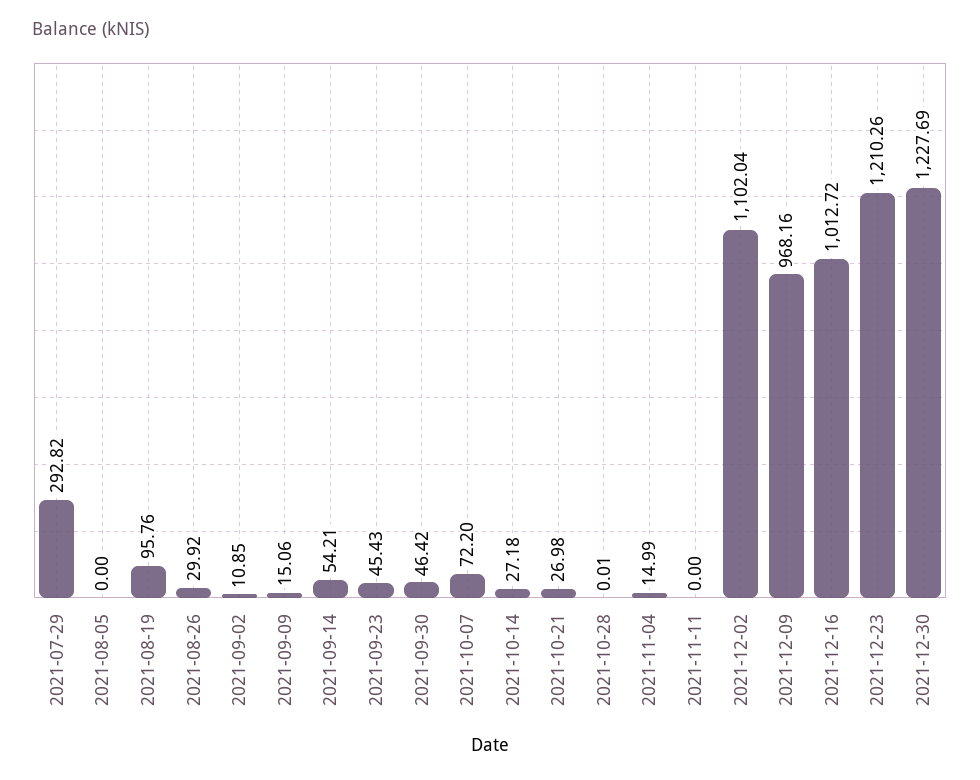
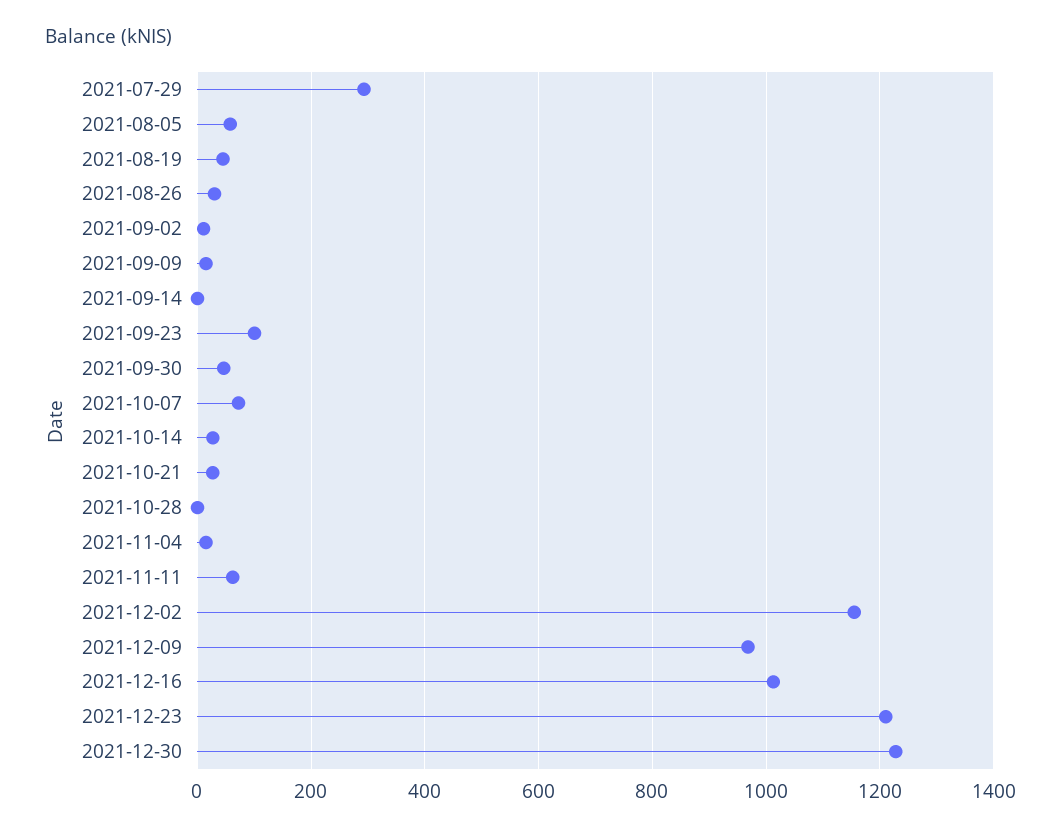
  {
    "2021-07-29": 292.82,
-   "2021-08-05": 0,
+   "2021-08-05": 60,
-   "2021-08-19": 95.76,
+   "2021-08-19": 40,
    "2021-08-26": 29.92,
    "2021-09-02": 10.85,
    "2021-09-09": 15.06,
-   "2021-09-14": 54.21,
+   "2021-09-14": 0,
-   "2021-09-23": 45.43,
+   "2021-09-23": 100,
    "2021-09-30": 46.42,
    "2021-10-07": 72.2,
    "2021-10-14": 27.18,
    "2021-10-21": 26.98,
    "2021-10-28": 0.01,
    "2021-11-04": 14.99,
-   "2021-11-11": 0,
+   "2021-11-11": 60,
-   "2021-12-02": 1102.04,
+   "2021-12-02": 1160,
    "2021-12-09": 968.16,
    "2021-12-16": 1012.72,
    "2021-12-23": 1210.26,
    "2021-12-30": 1227.69
  }

